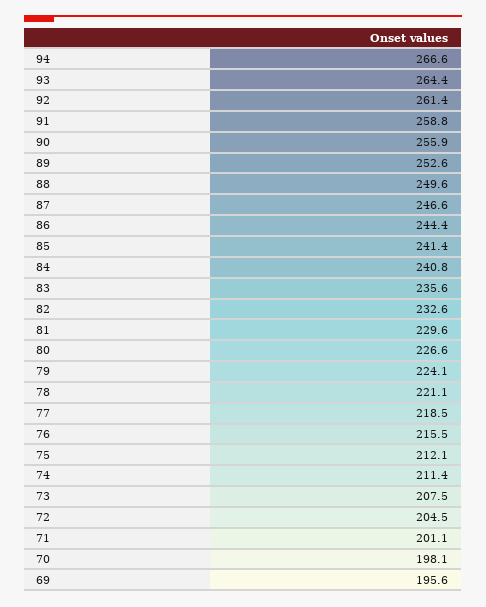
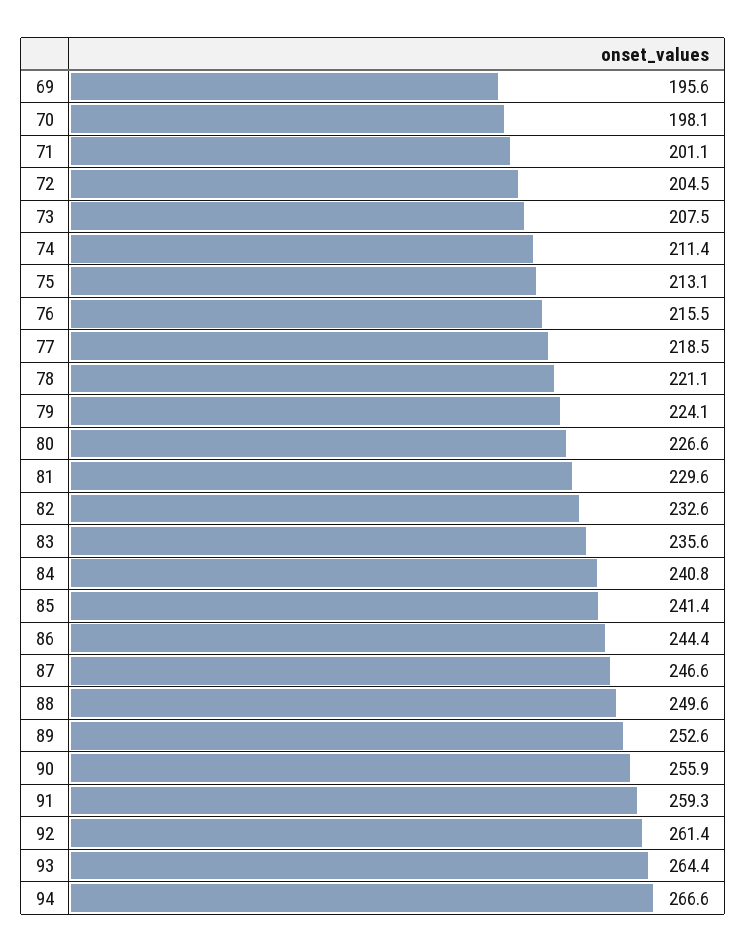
  {
    "94": 266.6,
    "93": 264.4,
    "92": 261.4,
-   "91": 258.8,
+   "91": 259.3,
    "90": 255.9,
    "89": 252.6,
    "88": 249.6,
    "87": 246.6,
    "86": 244.4,
    "85": 241.4,
    "84": 240.8,
    "83": 235.6,
    "82": 232.6,
    "81": 229.6,
    "80": 226.6,
    "79": 224.1,
    "78": 221.1,
    "77": 218.5,
    "76": 215.5,
-   "75": 212.1,
+   "75": 213.1,
    "74": 211.4,
    "73": 207.5,
    "72": 204.5,
    "71": 201.1,
    "70": 198.1,
    "69": 195.6
  }

